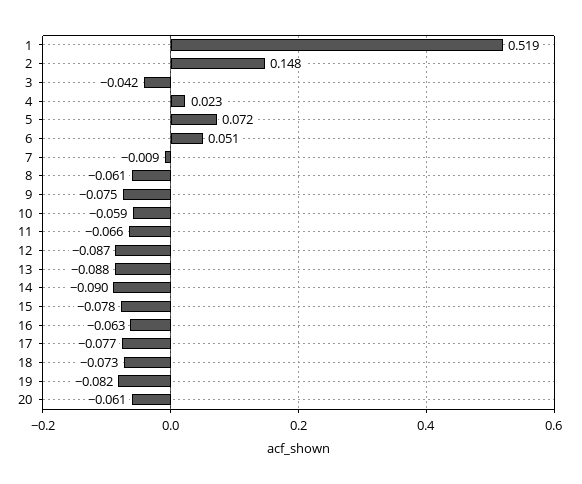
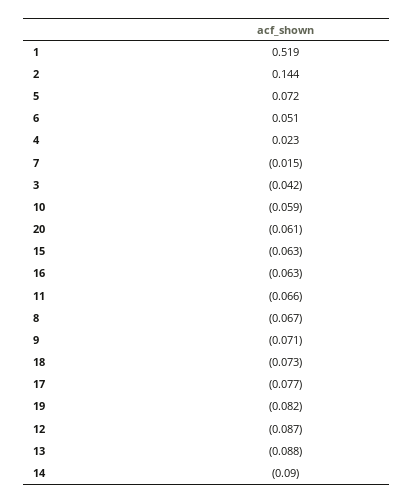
  {
    "1": 0.519,
-   "2": 0.148,
+   "2": 0.144,
    "3": -0.042,
    "4": 0.023,
    "5": 0.072,
    "6": 0.051,
-   "7": -0.009,
+   "7": -0.015,
-   "8": -0.061,
+   "8": -0.067,
-   "9": -0.075,
+   "9": -0.071,
    "10": -0.059,
    "11": -0.066,
    "12": -0.087,
    "13": -0.088,
    "14": -0.09,
-   "15": -0.078,
+   "15": -0.063,
    "16": -0.063,
    "17": -0.077,
    "18": -0.073,
    "19": -0.082,
    "20": -0.061
  }

